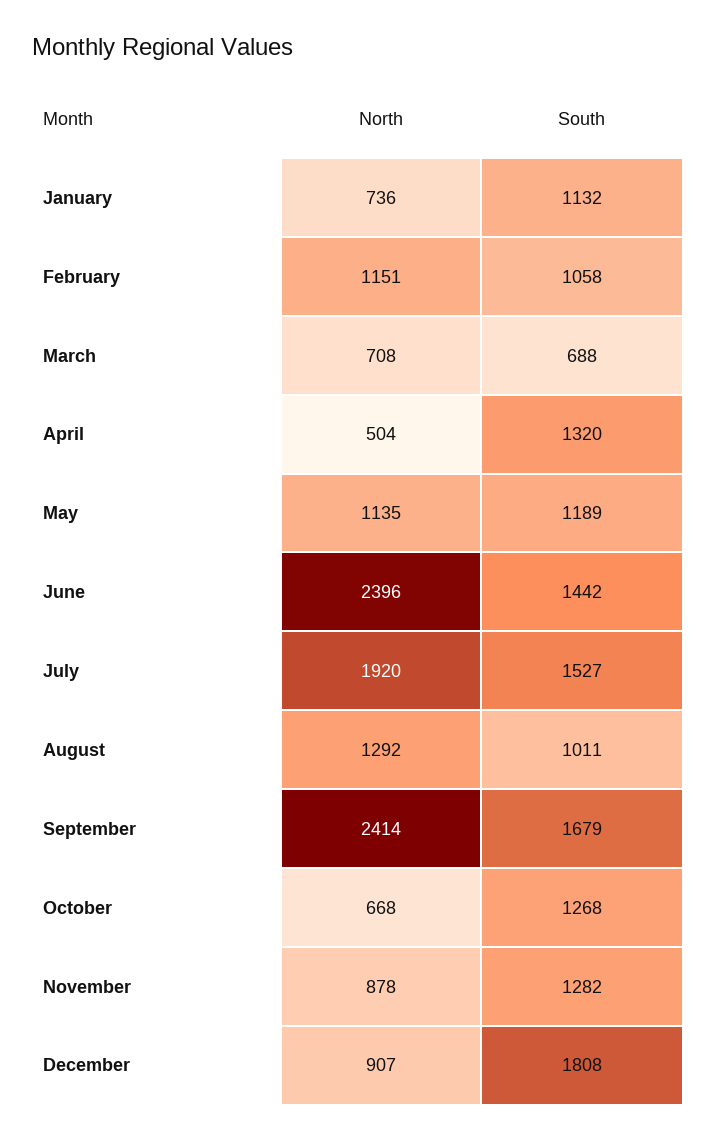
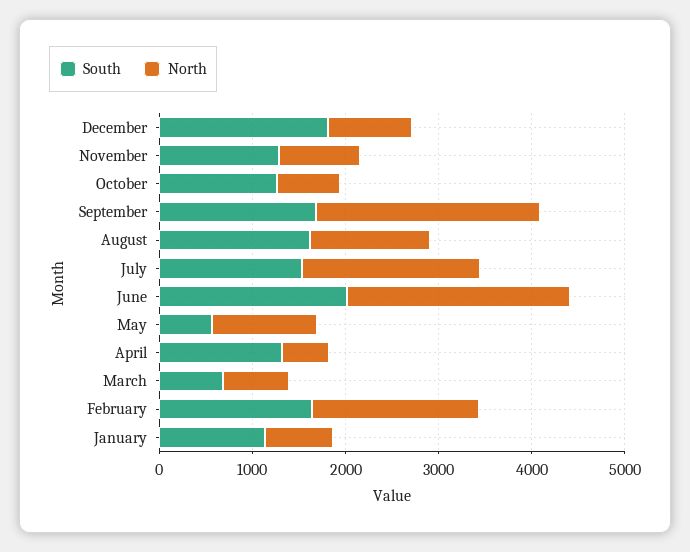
  {
    "North": {
      "January": 736,
-     "February": 1151,
+     "February": 1800,
      "March": 708,
      "April": 504,
      "May": 1135,
      "June": 2396,
      "July": 1920,
      "August": 1292,
      "September": 2414,
      "October": 668,
      "November": 878,
      "December": 907
    },
    "South": {
      "January": 1132,
-     "February": 1058,
+     "February": 1600,
      "March": 688,
      "April": 1320,
-     "May": 1189,
+     "May": 600,
-     "June": 1442,
+     "June": 2000,
      "July": 1527,
-     "August": 1011,
+     "August": 1600,
      "September": 1679,
      "October": 1268,
      "November": 1282,
      "December": 1808
    }
  }

